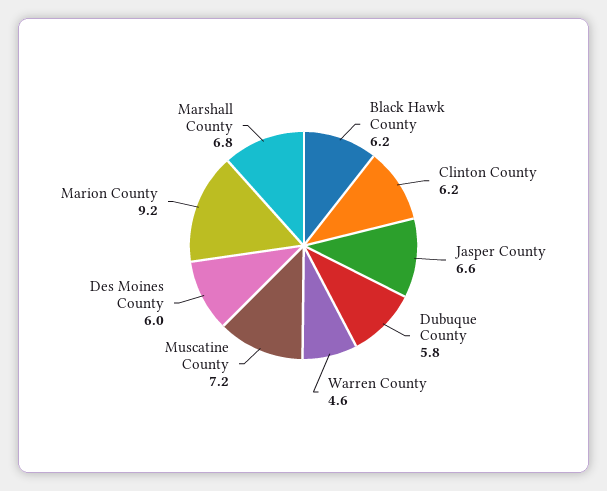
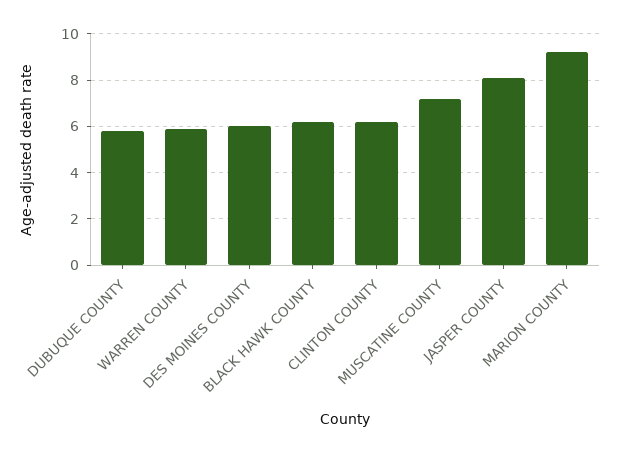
  {
    "Black Hawk County": 6.2,
    "Clinton County": 6.2,
-   "Jasper County": 6.6,
+   "Jasper County": 8,
    "Dubuque County": 5.8,
-   "Warren County": 4.6,
+   "Warren County": 6,
    "Muscatine County": 7.2,
    "Des Moines County": 6,
-   "Marion County": 9.2,
+   "Marion County": 9.2
-   "Marshall County": 6.8
  }

